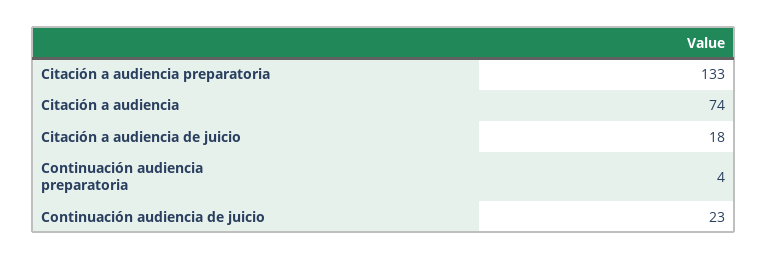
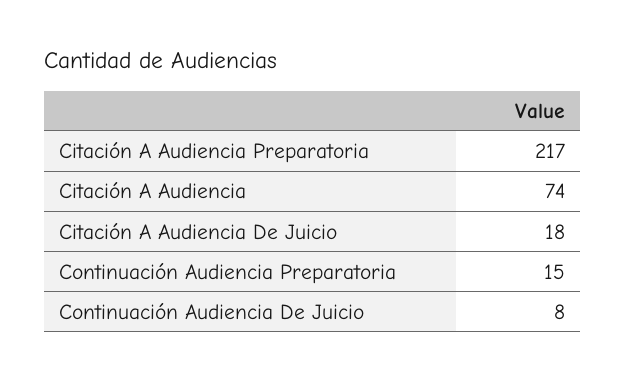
  {
-   "Citación a audiencia preparatoria": 133,
+   "Citación a audiencia preparatoria": 217,
    "Citación a audiencia": 74,
    "Citación a audiencia de juicio": 18,
-   "Continuación audiencia preparatoria": 4,
+   "Continuación audiencia preparatoria": 15,
-   "Continuación audiencia de juicio": 23
+   "Continuación audiencia de juicio": 8
  }

